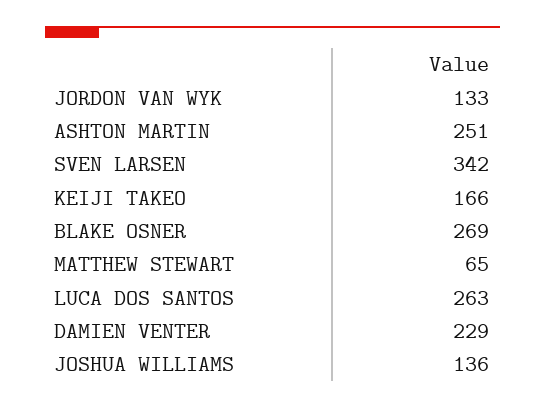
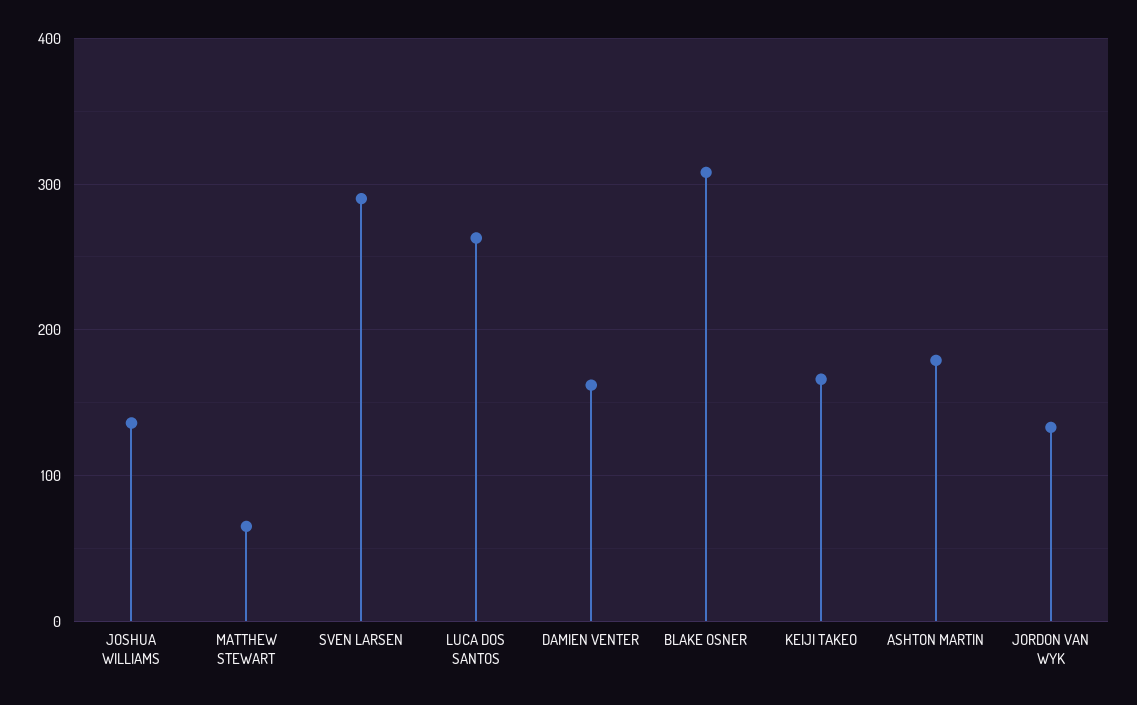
  {
    "JORDON VAN WYK": 133,
-   "ASHTON MARTIN": 251,
+   "ASHTON MARTIN": 180,
-   "SVEN LARSEN": 342,
+   "SVEN LARSEN": 290,
    "KEIJI TAKEO": 166,
-   "BLAKE OSNER": 269,
+   "BLAKE OSNER": 310,
    "MATTHEW STEWART": 65,
    "LUCA DOS SANTOS": 263,
-   "DAMIEN VENTER": 229,
+   "DAMIEN VENTER": 160,
    "JOSHUA WILLIAMS": 136
  }

